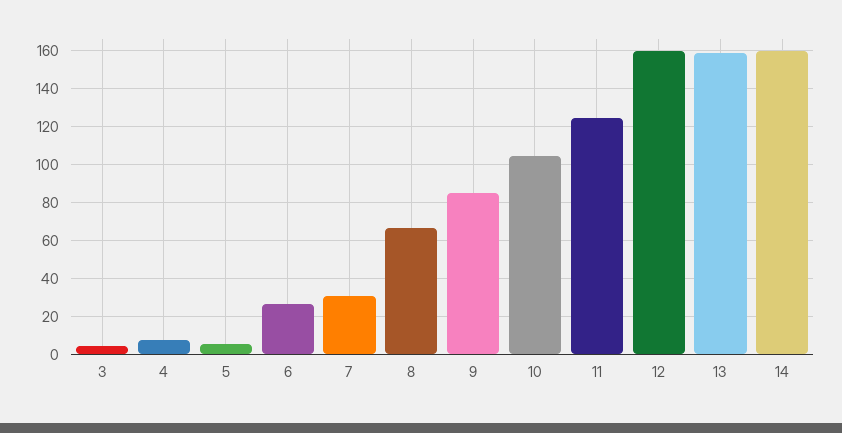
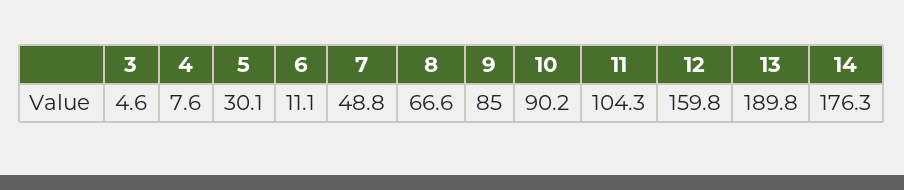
  {
    "3": 4.6,
    "4": 7.6,
-   "5": 5,
+   "5": 30.1,
-   "6": 25,
+   "6": 11.1,
-   "7": 30,
+   "7": 48.8,
    "8": 66.6,
    "9": 85,
-   "10": 105,
+   "10": 90.2,
-   "11": 125,
+   "11": 104.3,
    "12": 159.8,
-   "13": 160,
+   "13": 189.8,
-   "14": 160
+   "14": 176.3
  }

